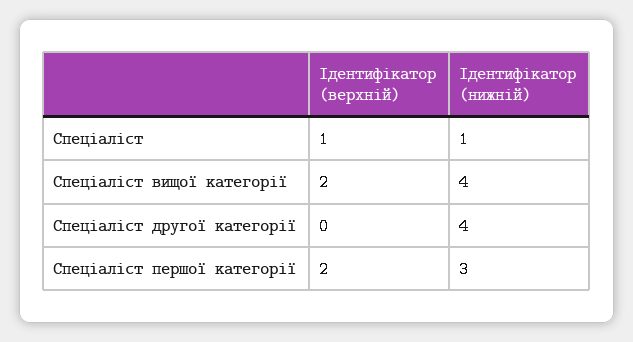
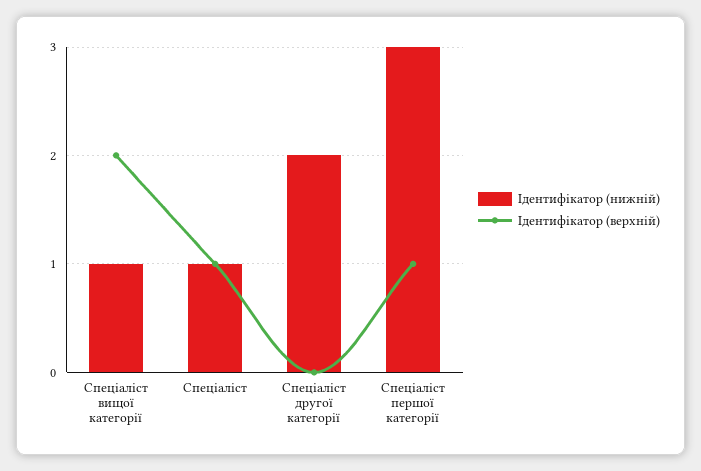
  {
    "Ідентифікатор (верхній)": {
      "Спеціаліст": 1,
      "Спеціаліст вищої категорії": 2,
      "Спеціаліст другої категорії": 0,
-     "Спеціаліст першої категорії": 2
+     "Спеціаліст першої категорії": 1
    },
    "Ідентифікатор (нижній)": {
      "Спеціаліст": 1,
-     "Спеціаліст вищої категорії": 4,
+     "Спеціаліст вищої категорії": 1,
-     "Спеціаліст другої категорії": 4,
+     "Спеціаліст другої категорії": 2,
      "Спеціаліст першої категорії": 3
    }
  }

